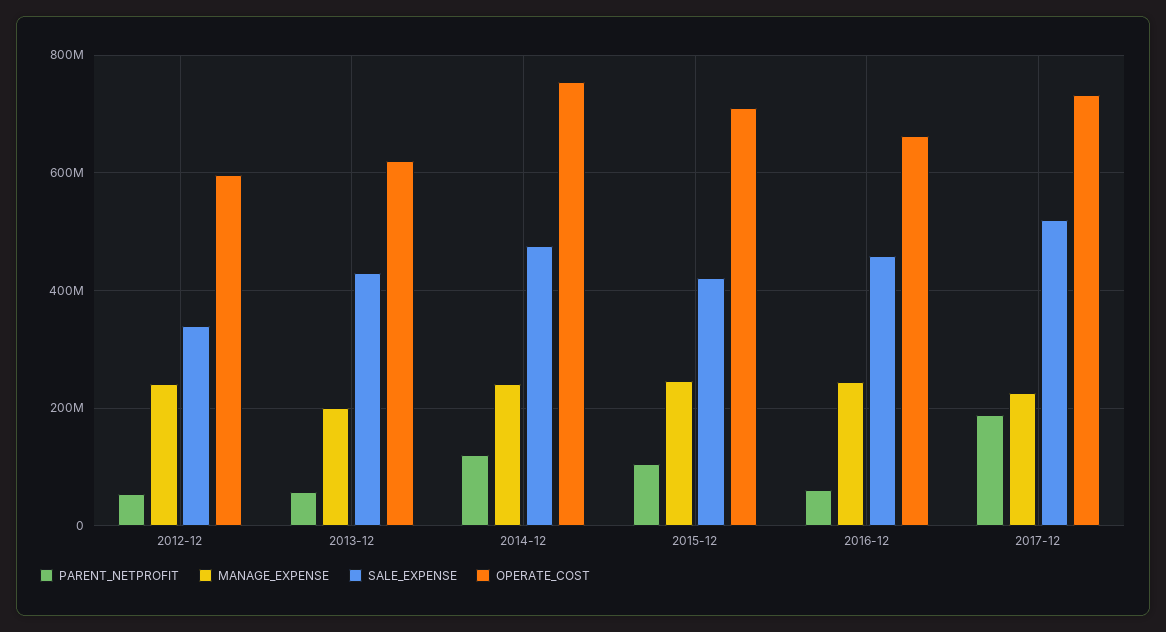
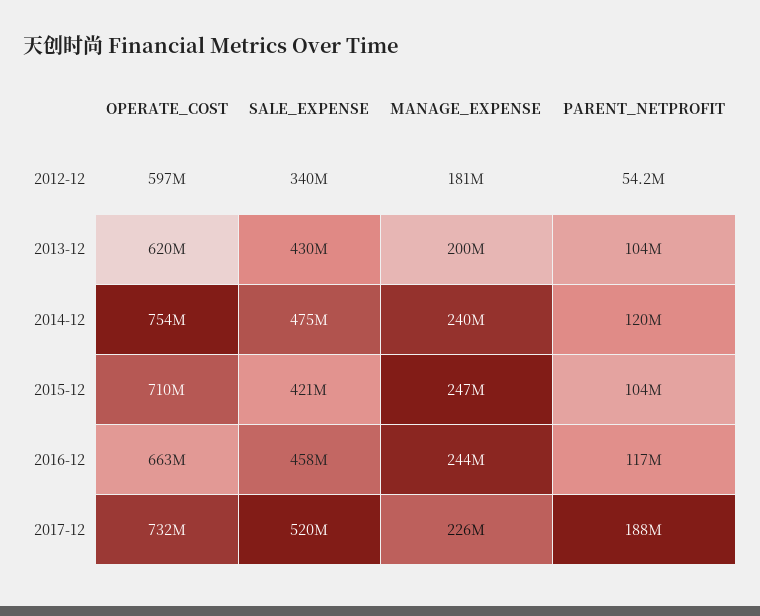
  {
    "PARENT_NETPROFIT": {
      "2012-12": 54200000,
-     "2013-12": 60000000,
+     "2013-12": 104000000,
      "2014-12": 120000000,
      "2015-12": 104000000,
-     "2016-12": 60000000,
+     "2016-12": 117000000,
      "2017-12": 188000000
    },
    "MANAGE_EXPENSE": {
-     "2012-12": 240000000,
+     "2012-12": 181000000,
      "2013-12": 200000000,
      "2014-12": 240000000,
      "2015-12": 247000000,
      "2016-12": 244000000,
      "2017-12": 226000000
    },
    "SALE_EXPENSE": {
      "2012-12": 340000000,
      "2013-12": 430000000,
      "2014-12": 475000000,
      "2015-12": 421000000,
      "2016-12": 458000000,
      "2017-12": 520000000
    },
    "OPERATE_COST": {
      "2012-12": 597000000,
      "2013-12": 620000000,
      "2014-12": 754000000,
      "2015-12": 710000000,
      "2016-12": 663000000,
      "2017-12": 732000000
    }
  }

